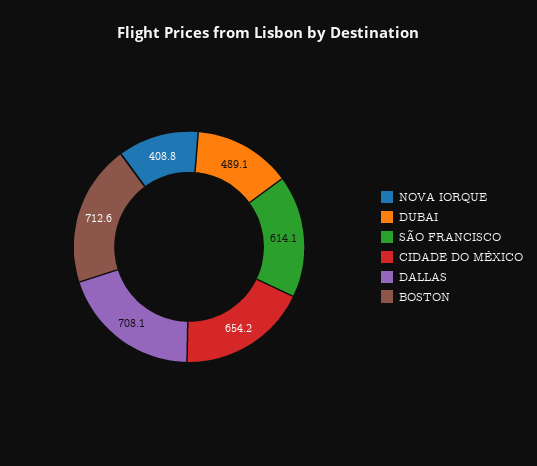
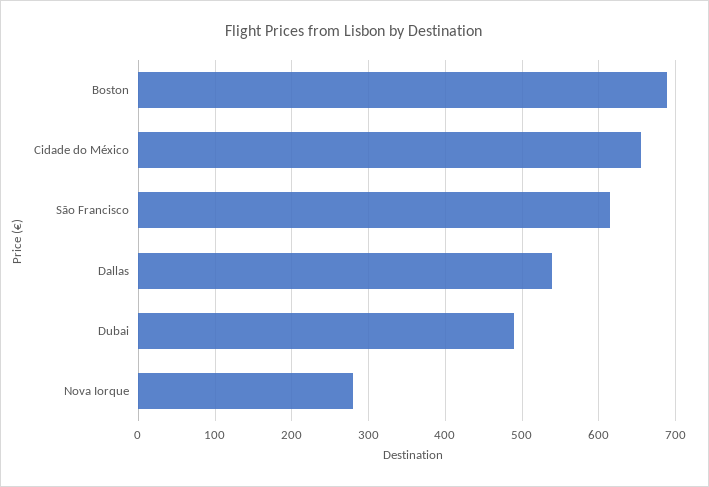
  {
-   "NOVA IORQUE": 408.8,
+   "NOVA IORQUE": 280,
    "DUBAI": 489.1,
    "SÃO FRANCISCO": 614.1,
    "CIDADE DO MÉXICO": 654.2,
-   "DALLAS": 708.1,
+   "DALLAS": 540,
-   "BOSTON": 712.6
+   "BOSTON": 690
  }

